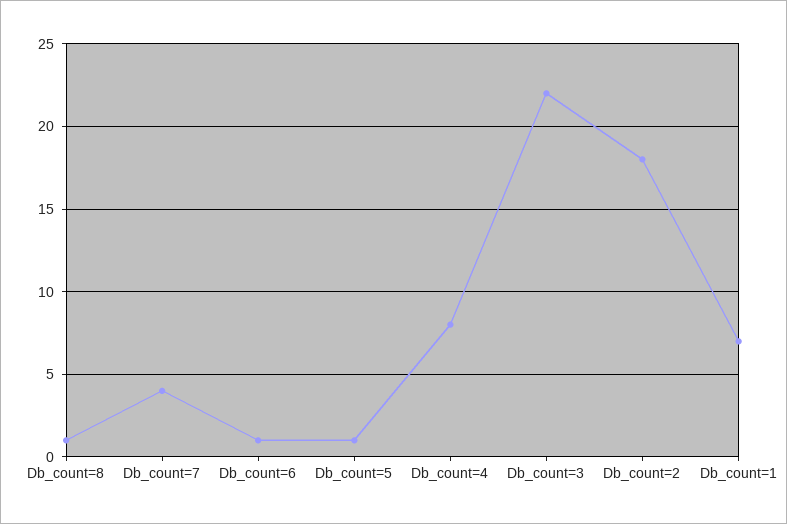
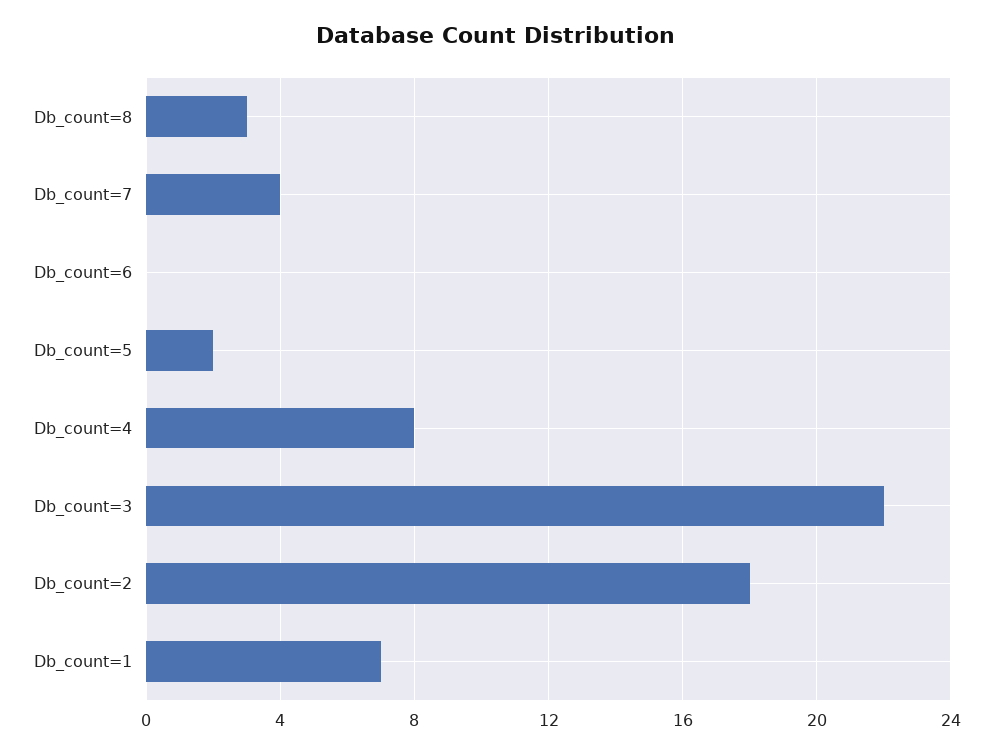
  {
-   "Db_count=8": 1,
+   "Db_count=8": 3,
    "Db_count=7": 4,
-   "Db_count=6": 1,
+   "Db_count=6": 0,
-   "Db_count=5": 1,
+   "Db_count=5": 2,
    "Db_count=4": 8,
    "Db_count=3": 22,
    "Db_count=2": 18,
    "Db_count=1": 7
  }

